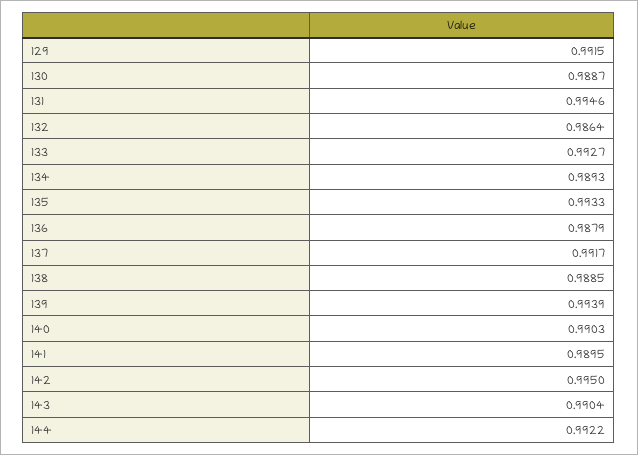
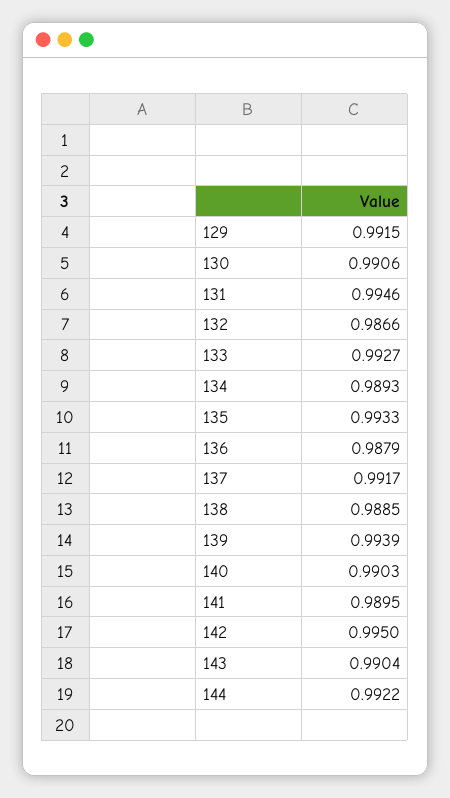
  {
    "129": 0.9915,
-   "130": 0.9887,
+   "130": 0.9906,
    "131": 0.9946,
-   "132": 0.9864,
+   "132": 0.9866,
    "133": 0.9927,
    "134": 0.9893,
    "135": 0.9933,
    "136": 0.9879,
    "137": 0.9917,
    "138": 0.9885,
    "139": 0.9939,
    "140": 0.9903,
    "141": 0.9895,
    "142": 0.995,
    "143": 0.9904,
    "144": 0.9922
  }

